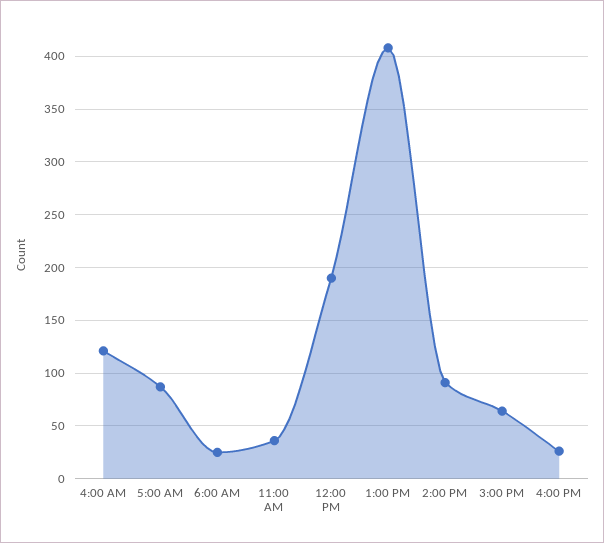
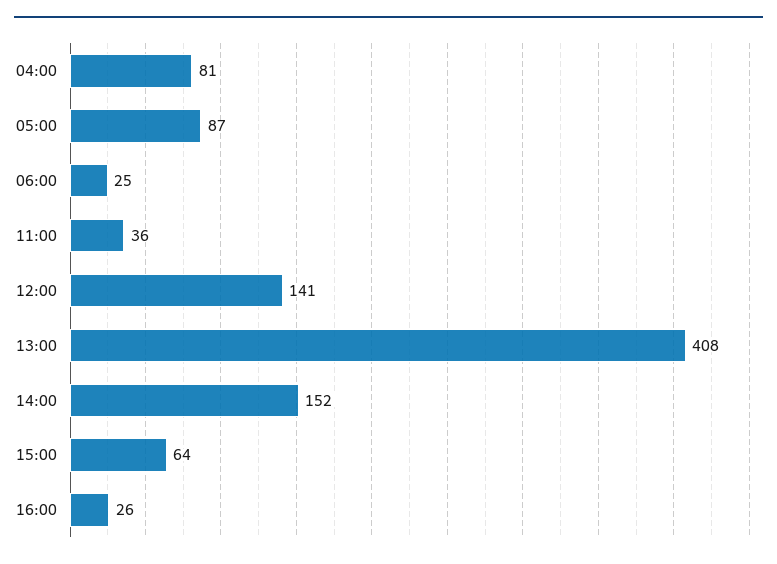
  {
-   "4:00 AM": 120,
+   "4:00 AM": 81,
    "5:00 AM": 87,
    "6:00 AM": 25,
    "11:00 AM": 36,
-   "12:00 PM": 190,
+   "12:00 PM": 141,
    "1:00 PM": 408,
-   "2:00 PM": 90,
+   "2:00 PM": 152,
    "3:00 PM": 64,
    "4:00 PM": 26
  }

